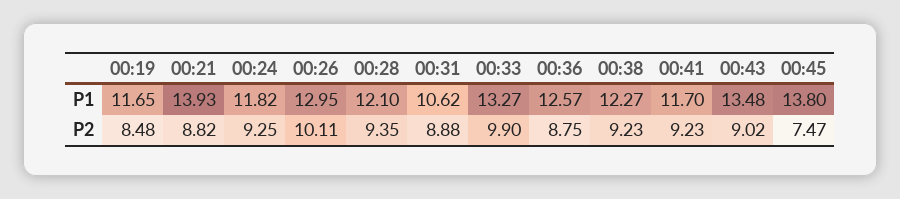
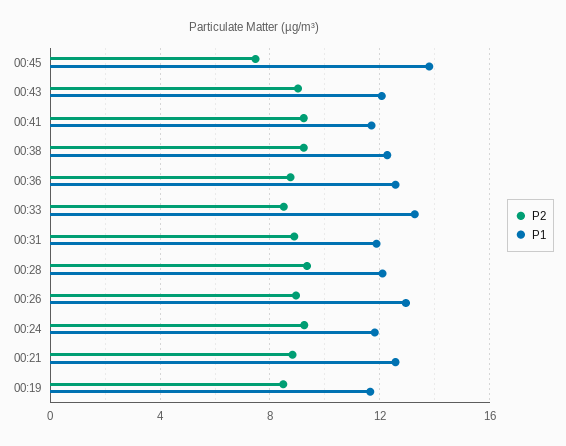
  {
    "P1": {
      "00:19": 11.65,
-     "00:21": 13.93,
+     "00:21": 12.5,
      "00:24": 11.82,
      "00:26": 12.95,
      "00:28": 12.1,
-     "00:31": 10.62,
+     "00:31": 12,
      "00:33": 13.27,
      "00:36": 12.57,
      "00:38": 12.27,
      "00:41": 11.7,
-     "00:43": 13.48,
+     "00:43": 12,
      "00:45": 13.8
    },
    "P2": {
      "00:19": 8.48,
      "00:21": 8.82,
      "00:24": 9.25,
-     "00:26": 10.11,
+     "00:26": 9,
      "00:28": 9.35,
      "00:31": 8.88,
-     "00:33": 9.9,
+     "00:33": 8.5,
      "00:36": 8.75,
      "00:38": 9.23,
      "00:41": 9.23,
      "00:43": 9.02,
      "00:45": 7.47
    }
  }

